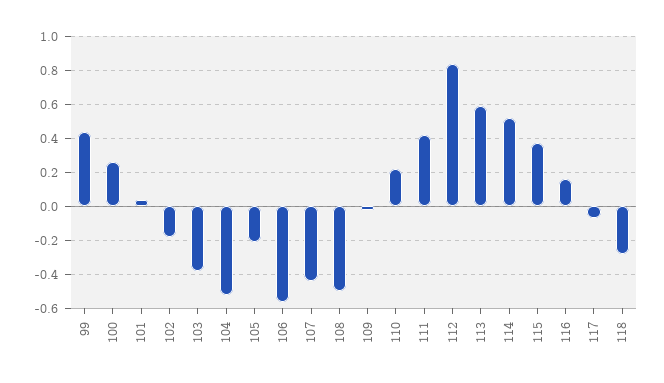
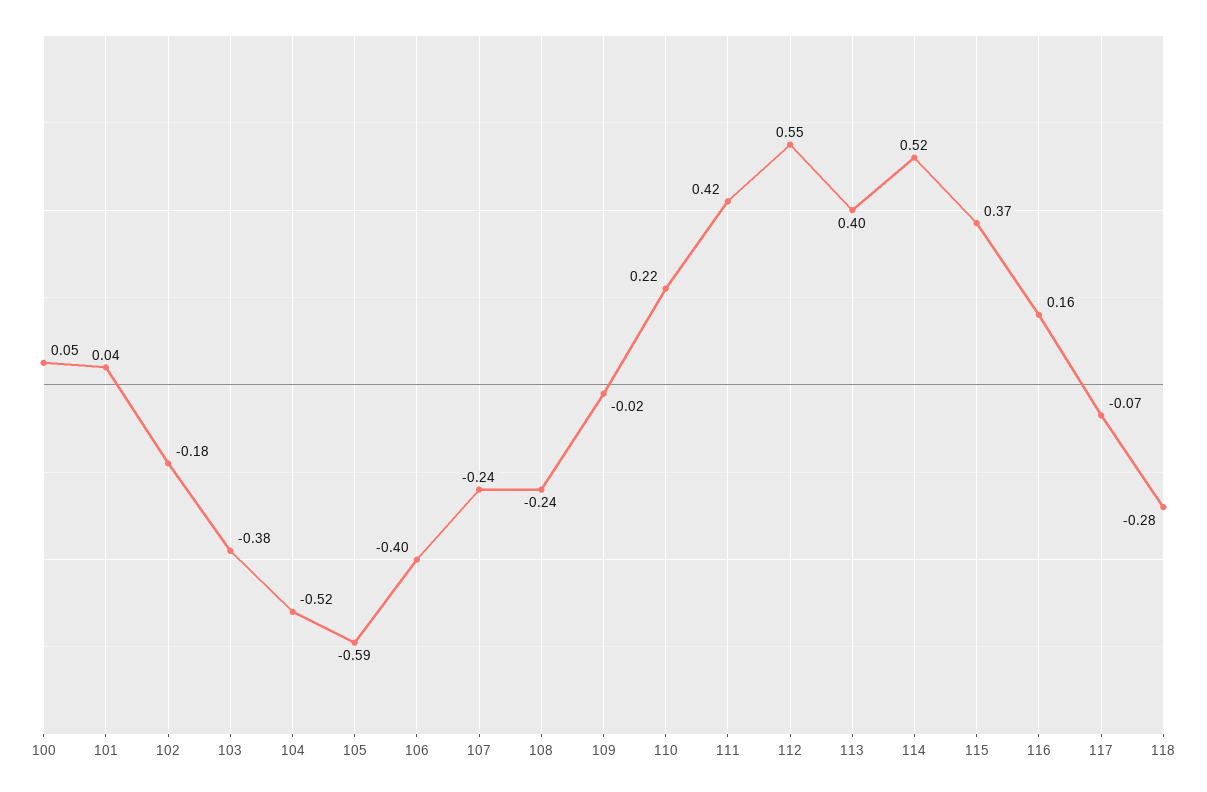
  {
-   "99": 0.45,
-   "100": 0.25,
+   "100": 0.05,
    "101": 0.04,
    "102": -0.18,
    "103": -0.38,
    "104": -0.52,
-   "105": -0.2,
+   "105": -0.59,
-   "106": -0.55,
+   "106": -0.4,
-   "107": -0.45,
+   "107": -0.24,
-   "108": -0.5,
+   "108": -0.24,
    "109": -0.02,
    "110": 0.22,
    "111": 0.42,
-   "112": 0.85,
+   "112": 0.55,
-   "113": 0.6,
+   "113": 0.4,
    "114": 0.52,
    "115": 0.37,
    "116": 0.16,
    "117": -0.07,
    "118": -0.28
  }

